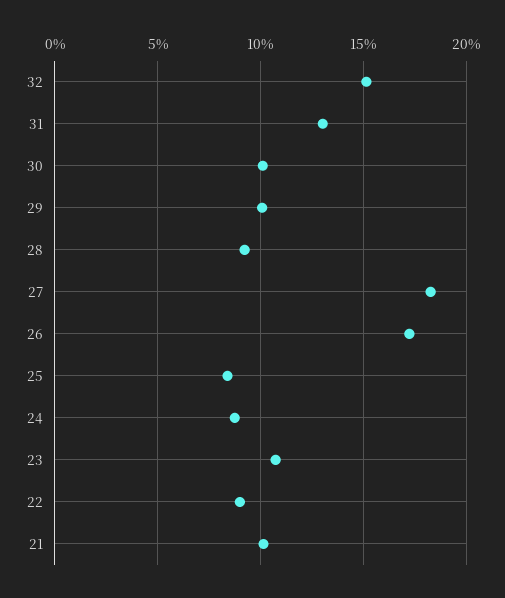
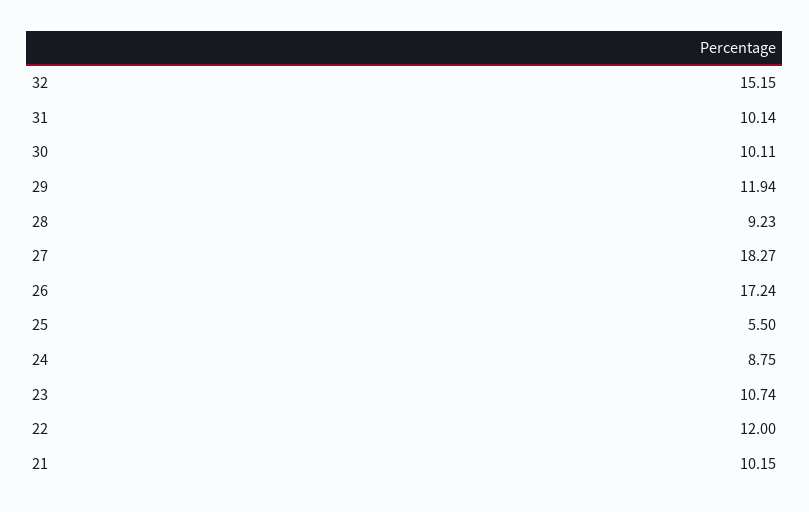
  {
    "32": 15.15,
-   "31": 13,
+   "31": 10.14,
    "30": 10.11,
-   "29": 10,
+   "29": 11.94,
    "28": 9.23,
    "27": 18.27,
    "26": 17.24,
-   "25": 8.5,
+   "25": 5.5,
    "24": 8.75,
    "23": 10.74,
-   "22": 9,
+   "22": 12,
    "21": 10.15
  }

